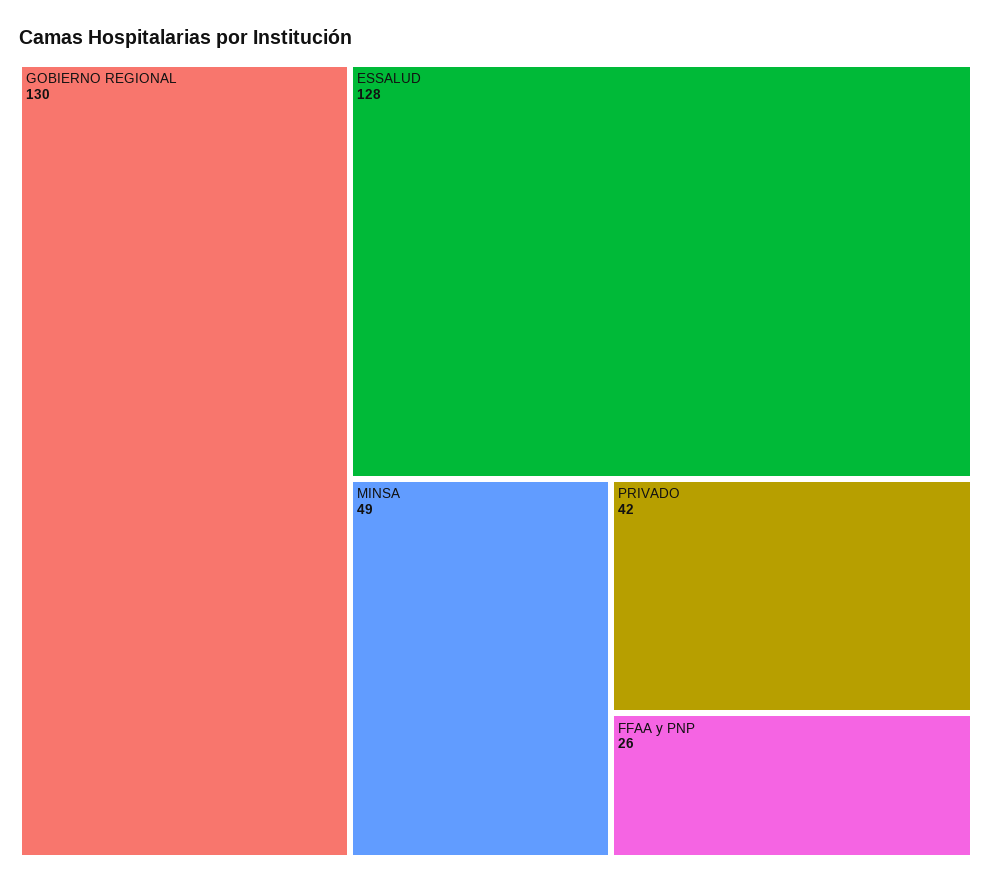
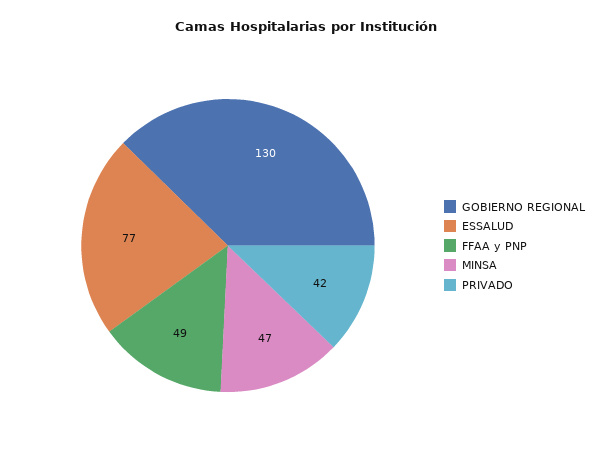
  {
    "GOBIERNO REGIONAL": 130,
-   "ESSALUD": 128,
+   "ESSALUD": 77,
-   "MINSA": 49,
+   "MINSA": 47,
    "PRIVADO": 42,
-   "FFAA y PNP": 26
+   "FFAA y PNP": 49
  }

